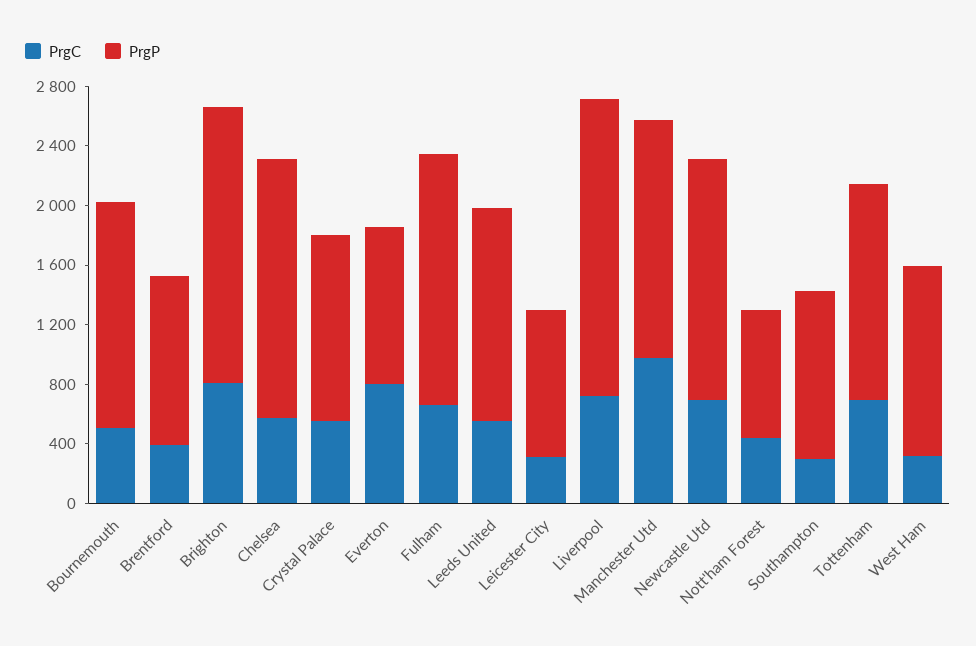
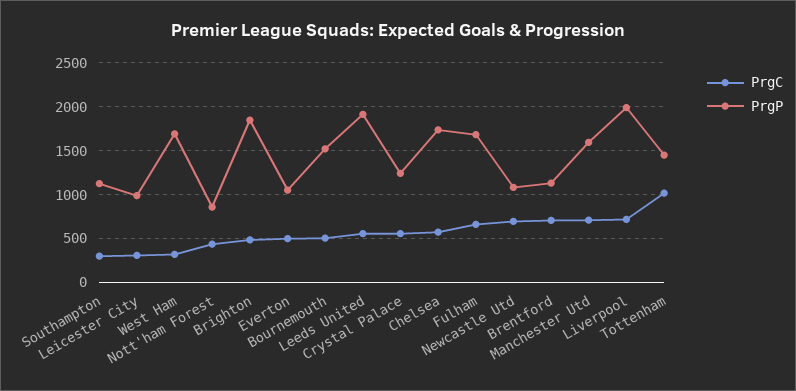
  {
    "PrgC": {
      "Bournemouth": 500,
-     "Brentford": 400,
+     "Brentford": 700,
-     "Brighton": 800,
+     "Brighton": 500,
      "Chelsea": 600,
      "Crystal Palace": 600,
-     "Everton": 800,
+     "Everton": 500,
      "Fulham": 700,
      "Leeds United": 600,
      "Leicester City": 300,
      "Liverpool": 700,
-     "Manchester Utd": 1000,
+     "Manchester Utd": 700,
      "Newcastle Utd": 700,
      "Nott'ham Forest": 400,
      "Southampton": 300,
-     "Tottenham": 700,
+     "Tottenham": 1000,
      "West Ham": 300
    },
    "PrgP": {
      "Bournemouth": 1500,
      "Brentford": 1100,
      "Brighton": 1800,
      "Chelsea": 1700,
      "Crystal Palace": 1200,
      "Everton": 1100,
      "Fulham": 1700,
-     "Leeds United": 1400,
+     "Leeds United": 1900,
      "Leicester City": 1000,
      "Liverpool": 2000,
      "Manchester Utd": 1600,
-     "Newcastle Utd": 1600,
+     "Newcastle Utd": 1100,
      "Nott'ham Forest": 900,
      "Southampton": 1100,
      "Tottenham": 1400,
-     "West Ham": 1300
+     "West Ham": 1700
    }
  }

